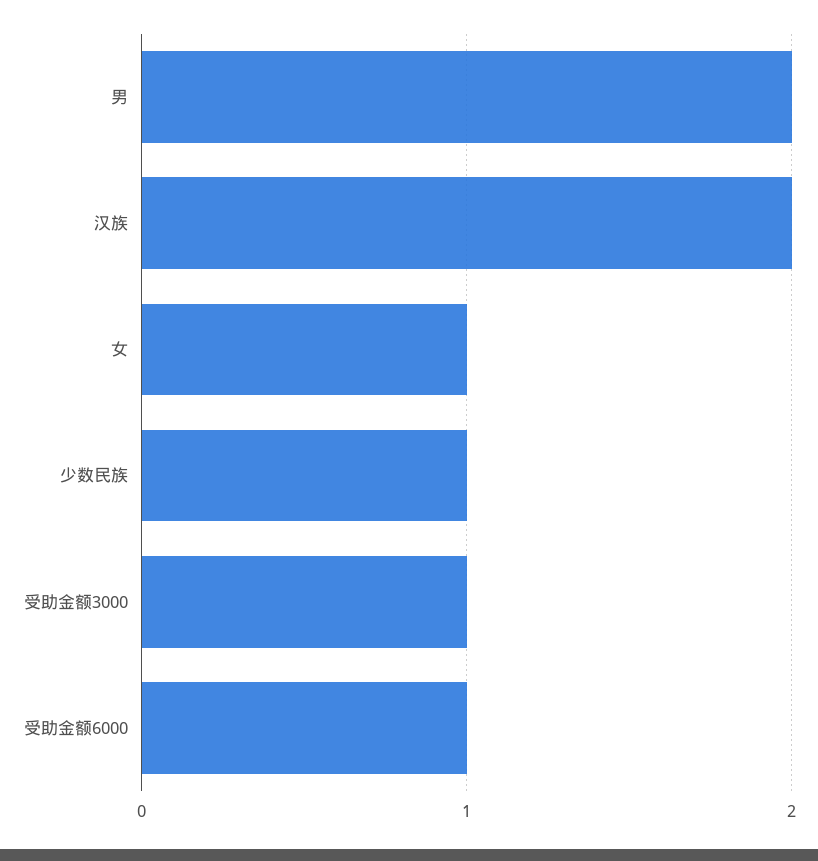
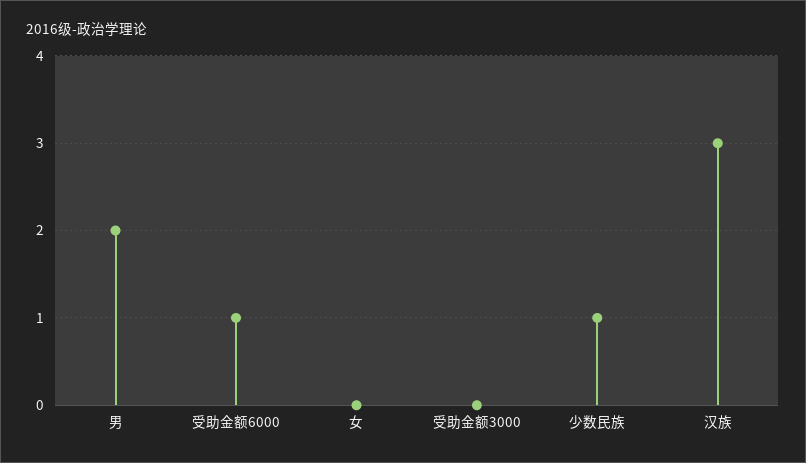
  {
    "男": 2,
-   "汉族": 2,
+   "汉族": 3,
-   "女": 1,
+   "女": 0,
    "少数民族": 1,
-   "受助金额3000": 1,
+   "受助金额3000": 0,
    "受助金额6000": 1
  }

